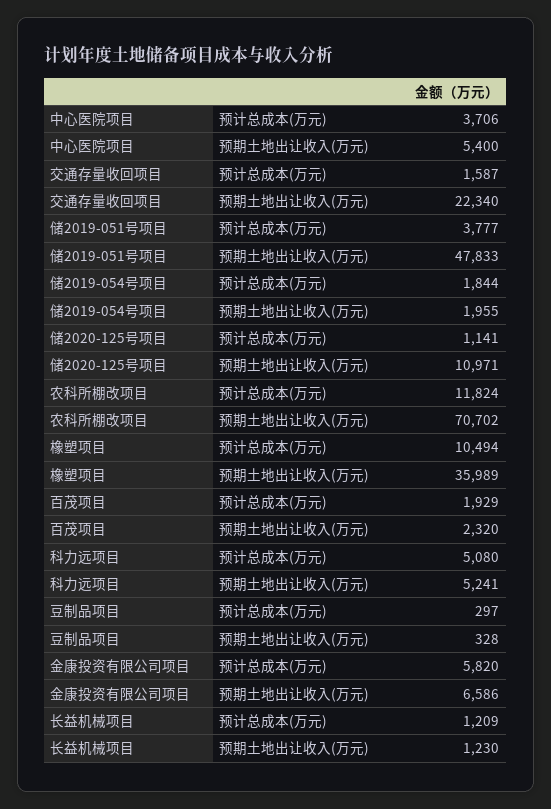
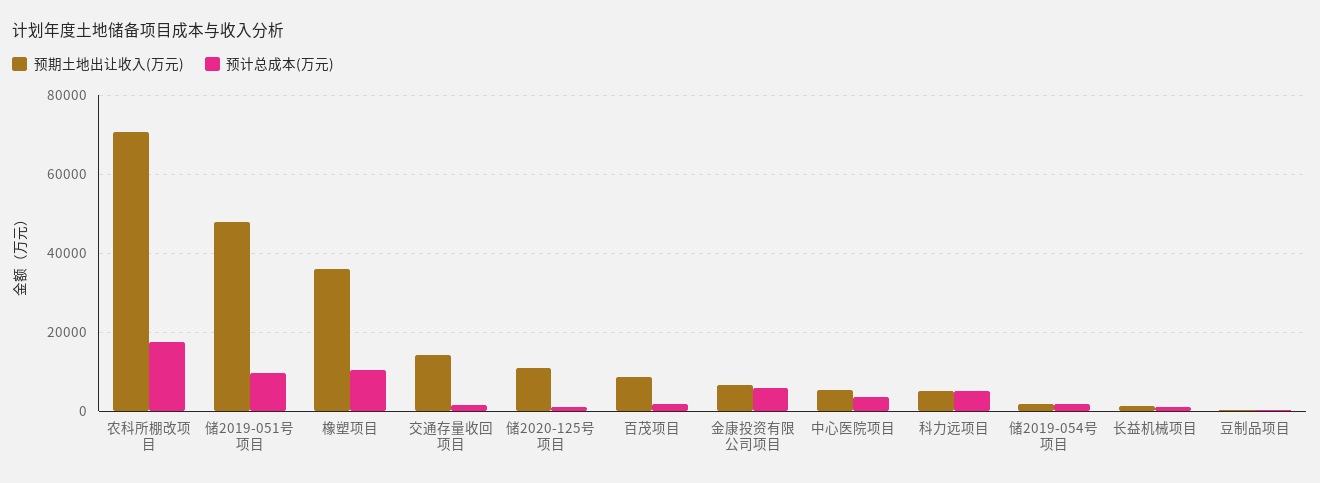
  {
    "预计总成本(万元)": {
      "中心医院项目": 3706,
      "交通存量收回项目": 1587,
-     "储2019-051号项目": 3777,
+     "储2019-051号项目": 10000,
      "储2019-054号项目": 1844,
      "储2020-125号项目": 1141,
-     "农科所棚改项目": 11824,
+     "农科所棚改项目": 18000,
      "橡塑项目": 10494,
      "百茂项目": 1929,
      "科力远项目": 5080,
      "豆制品项目": 297,
      "金康投资有限公司项目": 5820,
      "长益机械项目": 1209
    },
    "预期土地出让收入(万元)": {
      "中心医院项目": 5400,
-     "交通存量收回项目": 22340,
+     "交通存量收回项目": 14000,
      "储2019-051号项目": 47833,
      "储2019-054号项目": 1955,
      "储2020-125号项目": 10971,
      "农科所棚改项目": 70702,
      "橡塑项目": 35989,
-     "百茂项目": 2320,
+     "百茂项目": 8000,
      "科力远项目": 5241,
      "豆制品项目": 328,
      "金康投资有限公司项目": 6586,
      "长益机械项目": 1230
    }
  }

